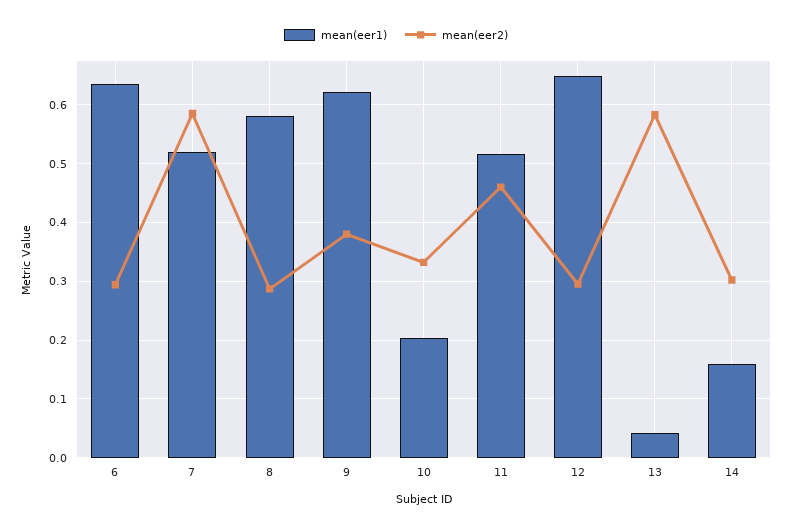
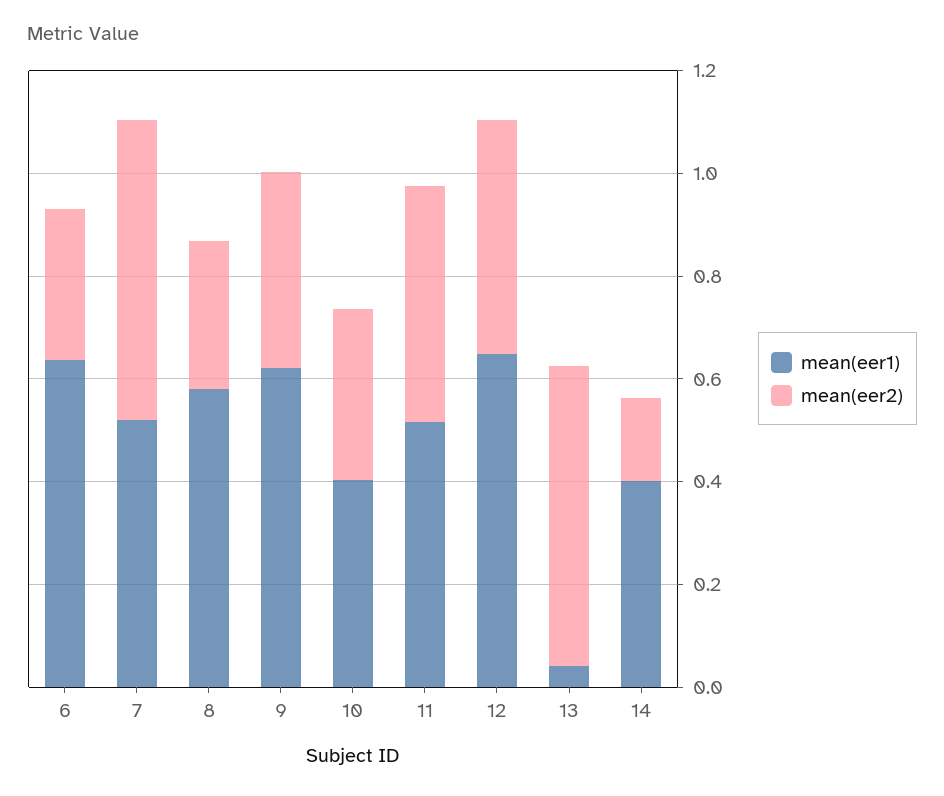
  {
    "mean(eer1)": {
      "6": 0.64,
      "7": 0.52,
      "8": 0.58,
      "9": 0.62,
-     "10": 0.2,
+     "10": 0.4,
      "11": 0.52,
      "12": 0.64,
      "13": 0.04,
-     "14": 0.16
+     "14": 0.4
    },
    "mean(eer2)": {
      "6": 0.3,
      "7": 0.58,
      "8": 0.28,
      "9": 0.38,
      "10": 0.34,
      "11": 0.46,
-     "12": 0.3,
+     "12": 0.45,
      "13": 0.58,
-     "14": 0.3
+     "14": 0.15
    }
  }

